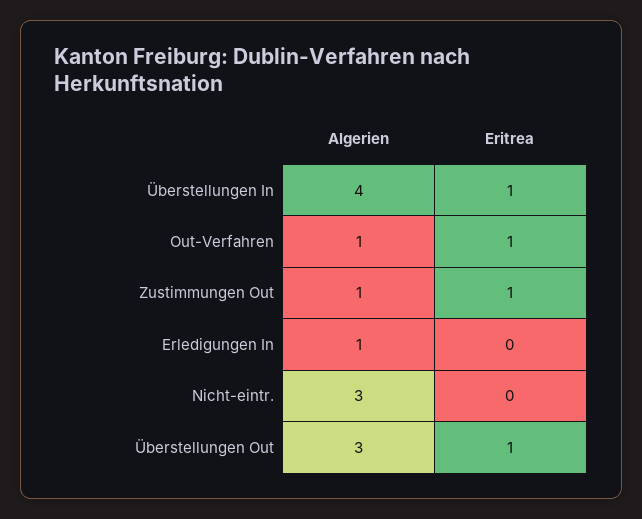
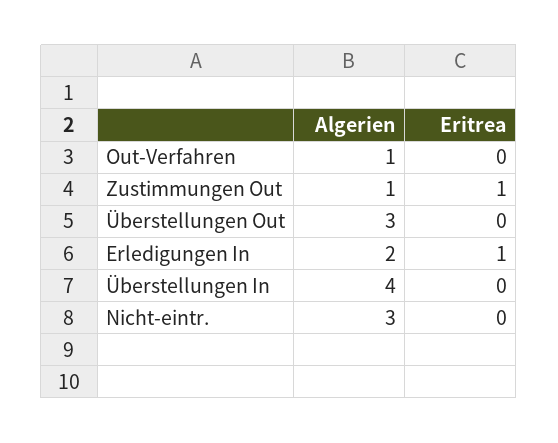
  {
    "Algerien": {
      "Überstellungen In": 4,
      "Out-Verfahren": 1,
      "Zustimmungen Out": 1,
-     "Erledigungen In": 1,
+     "Erledigungen In": 2,
      "Nicht-eintr.": 3,
      "Überstellungen Out": 3
    },
    "Eritrea": {
-     "Überstellungen In": 1,
+     "Überstellungen In": 0,
-     "Out-Verfahren": 1,
+     "Out-Verfahren": 0,
      "Zustimmungen Out": 1,
-     "Erledigungen In": 0,
+     "Erledigungen In": 1,
      "Nicht-eintr.": 0,
-     "Überstellungen Out": 1
+     "Überstellungen Out": 0
    }
  }

